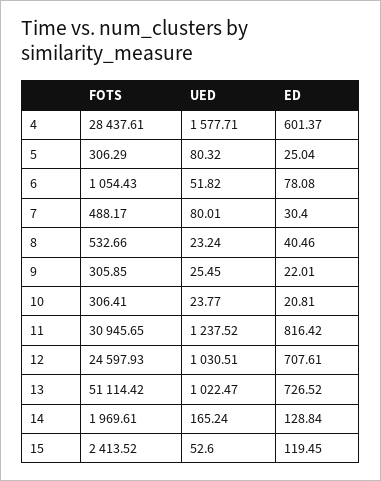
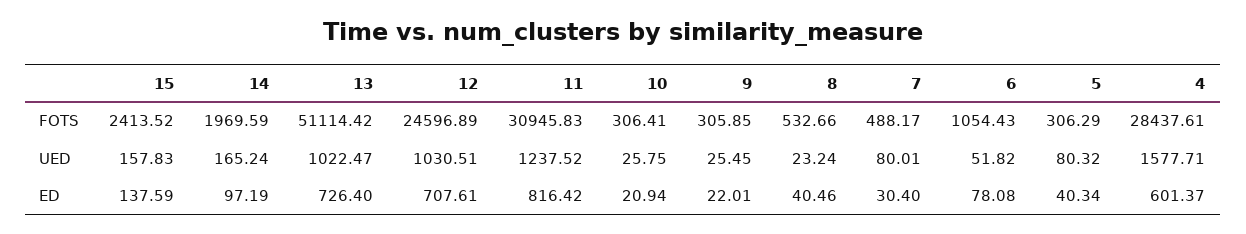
  {
    "FOTS": {
      "4": 28437.61,
      "5": 306.29,
      "6": 1054.43,
      "7": 488.17,
      "8": 532.66,
      "9": 305.85,
      "10": 306.41,
-     "11": 30945.65,
+     "11": 30945.83,
-     "12": 24597.93,
+     "12": 24596.89,
      "13": 51114.42,
-     "14": 1969.61,
+     "14": 1969.59,
      "15": 2413.52
    },
    "UED": {
      "4": 1577.71,
      "5": 80.32,
      "6": 51.82,
      "7": 80.01,
      "8": 23.24,
      "9": 25.45,
-     "10": 23.77,
+     "10": 25.75,
      "11": 1237.52,
      "12": 1030.51,
      "13": 1022.47,
      "14": 165.24,
-     "15": 52.6
+     "15": 157.83
    },
    "ED": {
      "4": 601.37,
-     "5": 25.04,
+     "5": 40.34,
      "6": 78.08,
      "7": 30.4,
      "8": 40.46,
      "9": 22.01,
-     "10": 20.81,
+     "10": 20.94,
      "11": 816.42,
      "12": 707.61,
-     "13": 726.52,
+     "13": 726.4,
-     "14": 128.84,
+     "14": 97.19,
-     "15": 119.45
+     "15": 137.59
    }
  }

